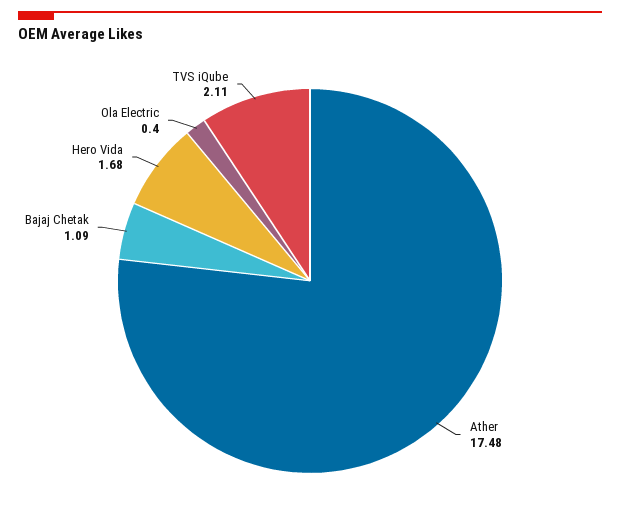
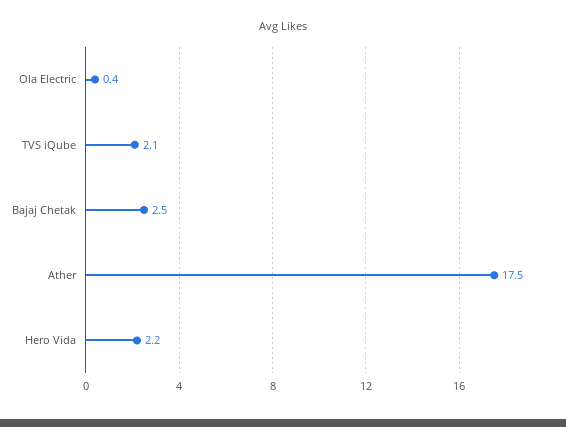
  {
    "Ather": 17.48,
-   "Bajaj Chetak": 1.09,
+   "Bajaj Chetak": 2.5,
-   "Hero Vida": 1.68,
+   "Hero Vida": 2.2,
    "Ola Electric": 0.4,
    "TVS iQube": 2.11
  }

